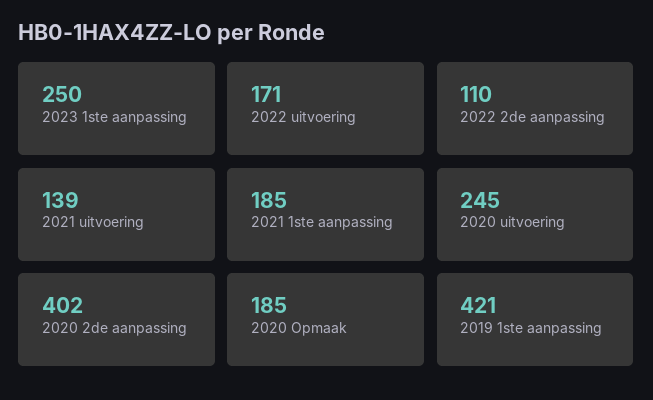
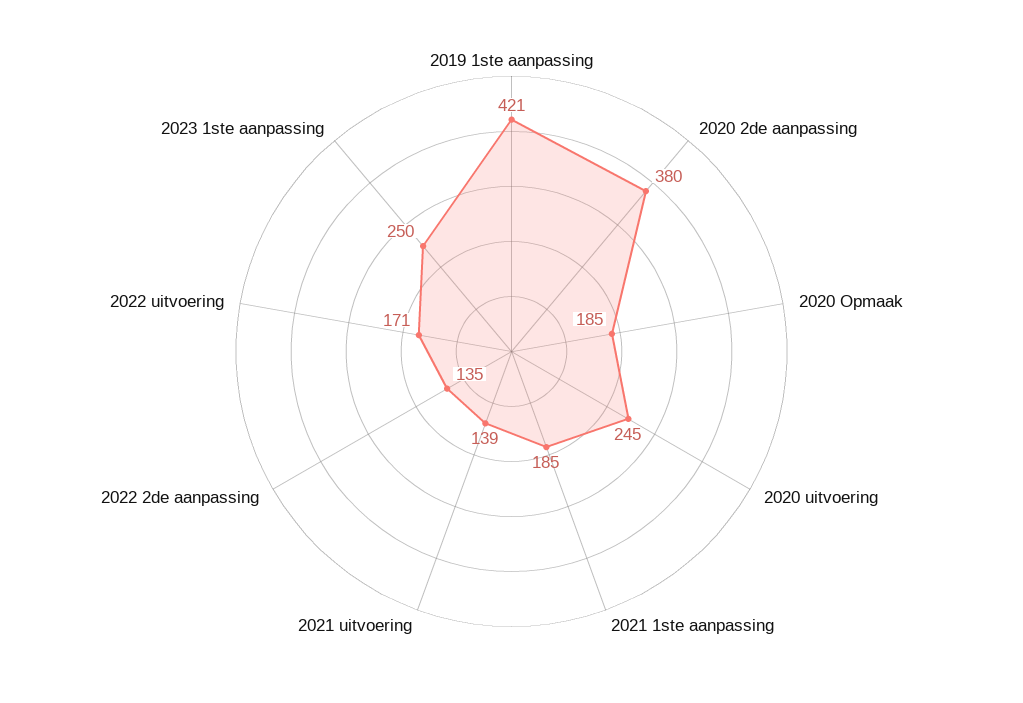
  {
    "2023 1ste aanpassing": 250,
    "2022 uitvoering": 171,
-   "2022 2de aanpassing": 110,
+   "2022 2de aanpassing": 135,
    "2021 uitvoering": 139,
    "2021 1ste aanpassing": 185,
    "2020 uitvoering": 245,
-   "2020 2de aanpassing": 402,
+   "2020 2de aanpassing": 380,
    "2020 Opmaak": 185,
    "2019 1ste aanpassing": 421
  }

